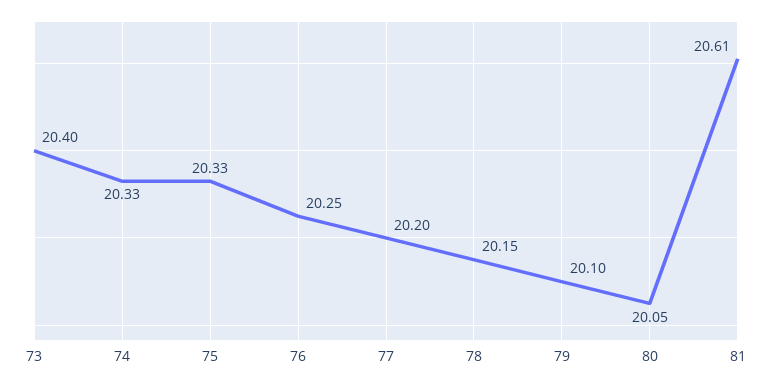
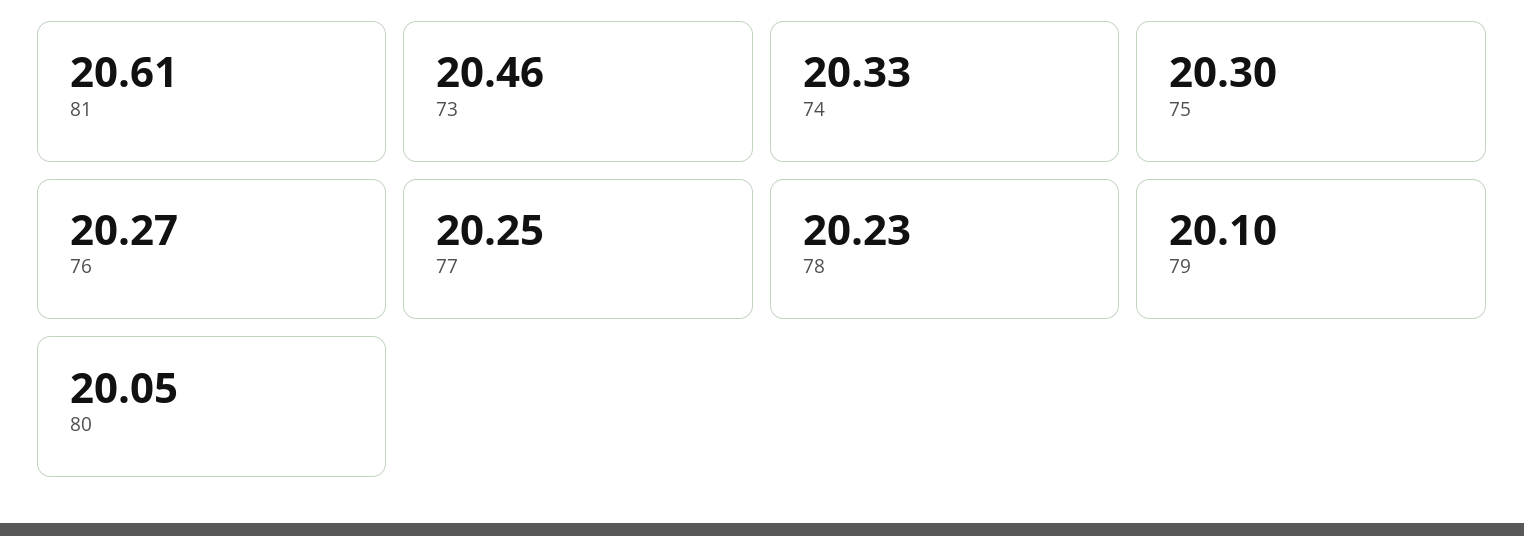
  {
-   "73": 20.4,
+   "73": 20.46,
    "74": 20.33,
-   "75": 20.33,
+   "75": 20.3,
-   "76": 20.25,
+   "76": 20.27,
-   "77": 20.2,
+   "77": 20.25,
-   "78": 20.15,
+   "78": 20.23,
    "79": 20.1,
    "80": 20.05,
    "81": 20.61
  }

